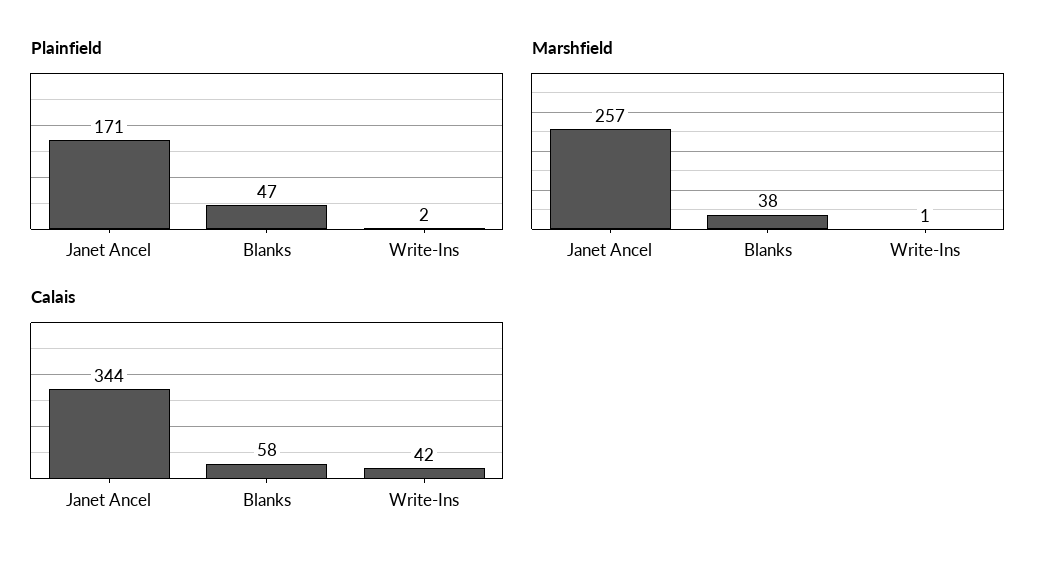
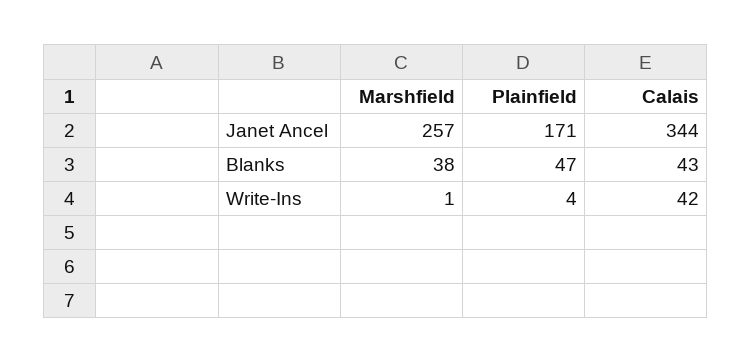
  {
    "Plainfield": {
      "Janet Ancel": 171,
      "Blanks": 47,
-     "Write-Ins": 2
+     "Write-Ins": 4
    },
    "Marshfield": {
      "Janet Ancel": 257,
      "Blanks": 38,
      "Write-Ins": 1
    },
    "Calais": {
      "Janet Ancel": 344,
-     "Blanks": 58,
+     "Blanks": 43,
      "Write-Ins": 42
    }
  }

